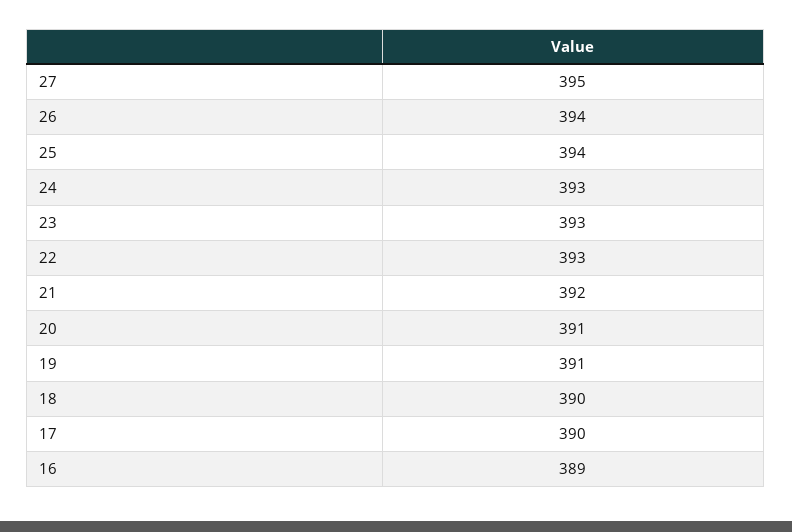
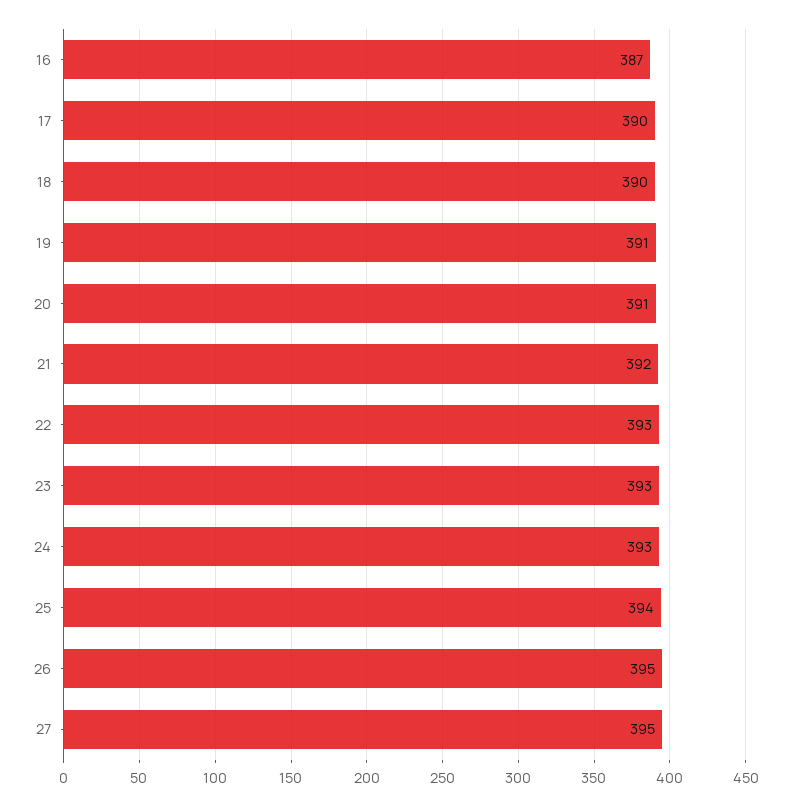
  {
    "27": 395,
-   "26": 394,
+   "26": 395,
    "25": 394,
    "24": 393,
    "23": 393,
    "22": 393,
    "21": 392,
    "20": 391,
    "19": 391,
    "18": 390,
    "17": 390,
-   "16": 389
+   "16": 387
  }

